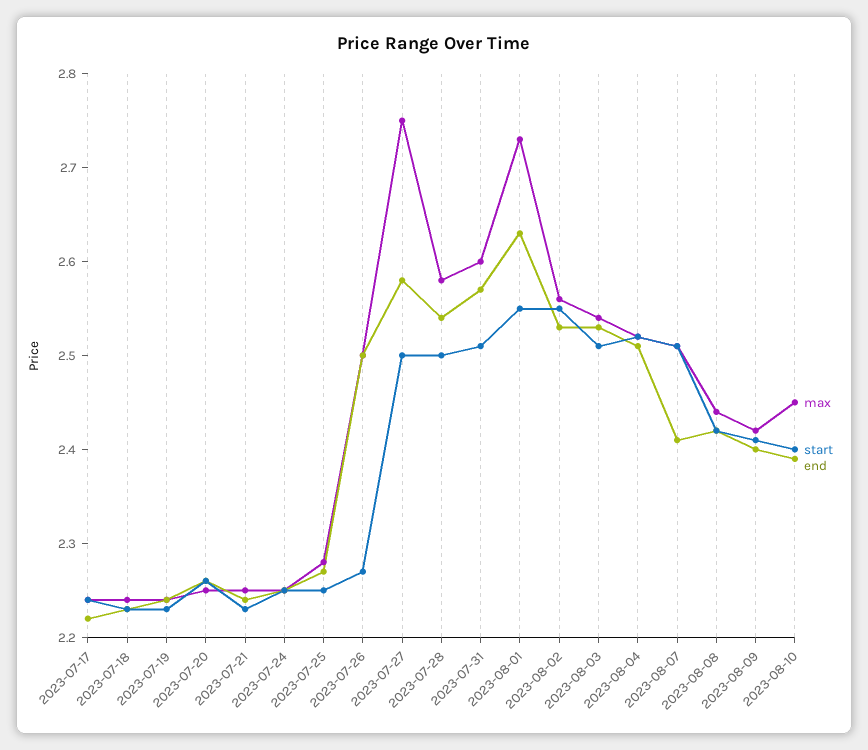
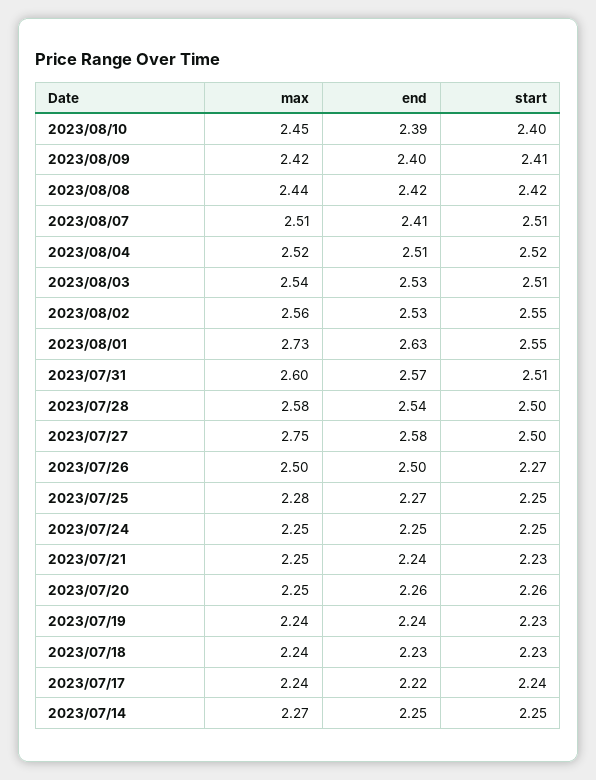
  {
    "max": {
      "2023-07-17": 2.24,
      "2023-07-18": 2.24,
      "2023-07-19": 2.24,
      "2023-07-20": 2.25,
      "2023-07-21": 2.25,
      "2023-07-24": 2.25,
      "2023-07-25": 2.28,
      "2023-07-26": 2.5,
      "2023-07-27": 2.75,
      "2023-07-28": 2.58,
      "2023-07-31": 2.6,
      "2023-08-01": 2.73,
      "2023-08-02": 2.56,
      "2023-08-03": 2.54,
      "2023-08-04": 2.52,
      "2023-08-07": 2.51,
      "2023-08-08": 2.44,
      "2023-08-09": 2.42,
-     "2023-08-10": 2.45
+     "2023-08-10": 2.45,
+     "2023/07/14": 2.27
    },
    "start": {
      "2023-07-17": 2.24,
      "2023-07-18": 2.23,
      "2023-07-19": 2.23,
      "2023-07-20": 2.26,
      "2023-07-21": 2.23,
      "2023-07-24": 2.25,
      "2023-07-25": 2.25,
      "2023-07-26": 2.27,
      "2023-07-27": 2.5,
      "2023-07-28": 2.5,
      "2023-07-31": 2.51,
      "2023-08-01": 2.55,
      "2023-08-02": 2.55,
      "2023-08-03": 2.51,
      "2023-08-04": 2.52,
      "2023-08-07": 2.51,
      "2023-08-08": 2.42,
      "2023-08-09": 2.41,
-     "2023-08-10": 2.4
+     "2023-08-10": 2.4,
+     "2023/07/14": 2.25
    },
    "end": {
      "2023-07-17": 2.22,
      "2023-07-18": 2.23,
      "2023-07-19": 2.24,
      "2023-07-20": 2.26,
      "2023-07-21": 2.24,
      "2023-07-24": 2.25,
      "2023-07-25": 2.27,
      "2023-07-26": 2.5,
      "2023-07-27": 2.58,
      "2023-07-28": 2.54,
      "2023-07-31": 2.57,
      "2023-08-01": 2.63,
      "2023-08-02": 2.53,
      "2023-08-03": 2.53,
      "2023-08-04": 2.51,
      "2023-08-07": 2.41,
      "2023-08-08": 2.42,
      "2023-08-09": 2.4,
-     "2023-08-10": 2.39
+     "2023-08-10": 2.39,
+     "2023/07/14": 2.25
    }
  }

